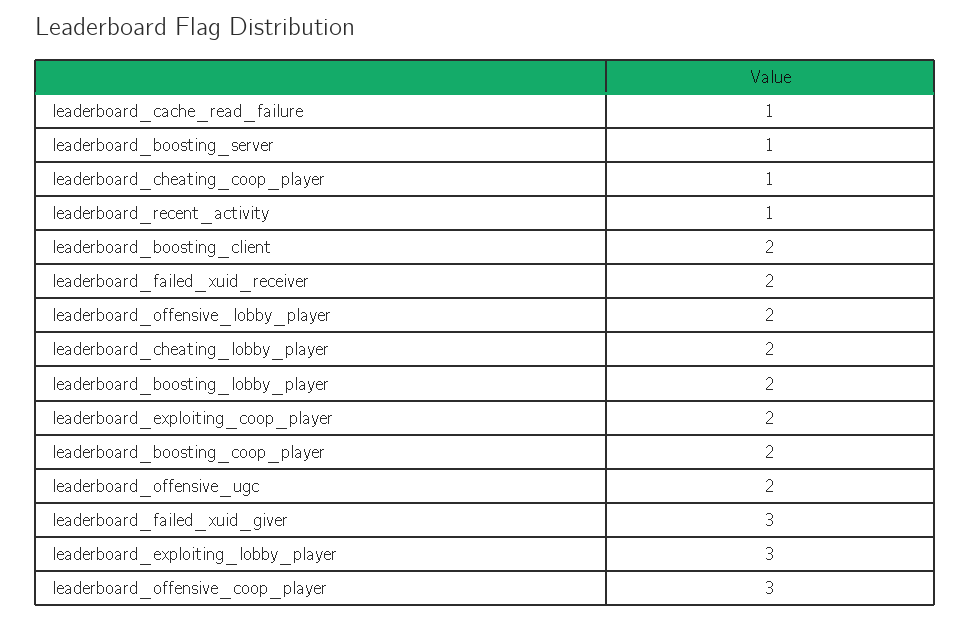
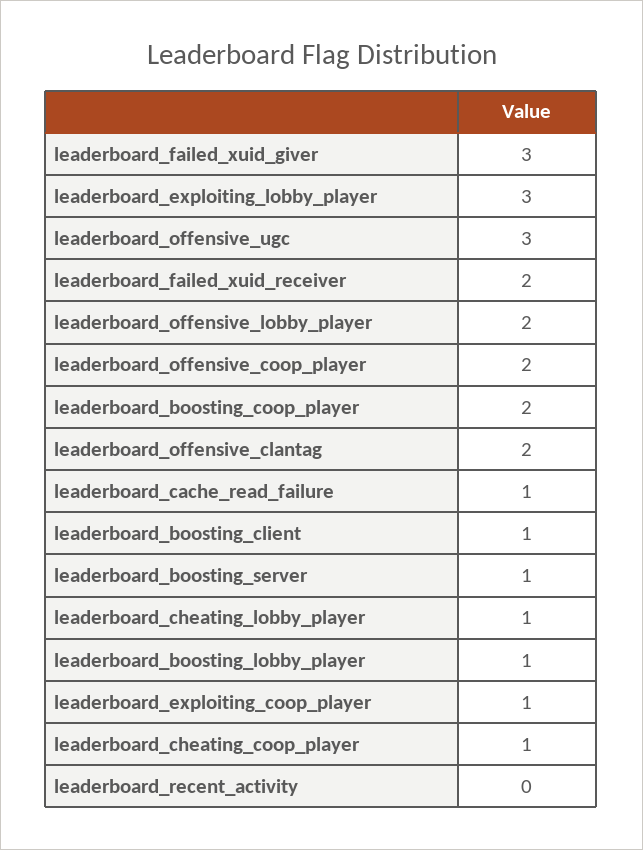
  {
    "leaderboard_cache_read_failure": 1,
    "leaderboard_boosting_server": 1,
    "leaderboard_cheating_coop_player": 1,
-   "leaderboard_recent_activity": 1,
+   "leaderboard_recent_activity": 0,
-   "leaderboard_boosting_client": 2,
+   "leaderboard_boosting_client": 1,
    "leaderboard_failed_xuid_receiver": 2,
    "leaderboard_offensive_lobby_player": 2,
-   "leaderboard_cheating_lobby_player": 2,
+   "leaderboard_cheating_lobby_player": 1,
-   "leaderboard_boosting_lobby_player": 2,
+   "leaderboard_boosting_lobby_player": 1,
-   "leaderboard_exploiting_coop_player": 2,
+   "leaderboard_exploiting_coop_player": 1,
    "leaderboard_boosting_coop_player": 2,
-   "leaderboard_offensive_ugc": 2,
+   "leaderboard_offensive_ugc": 3,
    "leaderboard_failed_xuid_giver": 3,
    "leaderboard_exploiting_lobby_player": 3,
-   "leaderboard_offensive_coop_player": 3
+   "leaderboard_offensive_coop_player": 2,
+   "leaderboard_offensive_clantag": 2
  }

